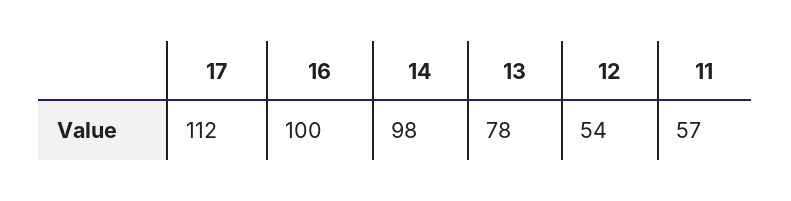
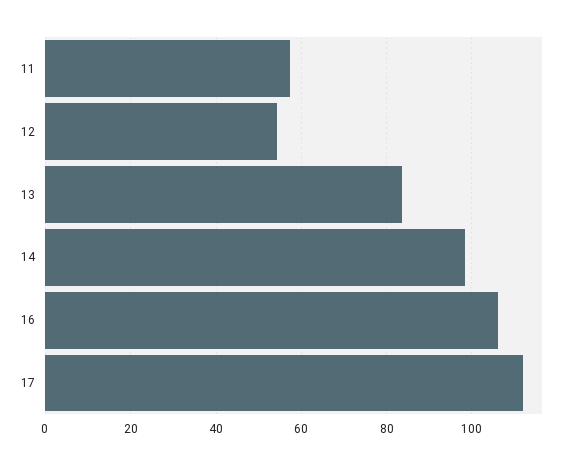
  {
    "17": 112,
-   "16": 100,
+   "16": 106,
    "14": 98,
-   "13": 78,
+   "13": 84,
    "12": 54,
    "11": 57
  }

